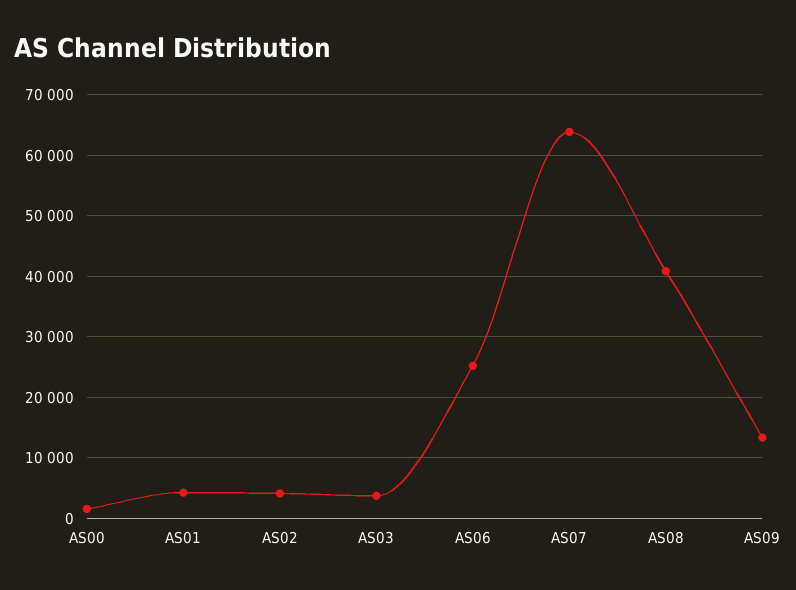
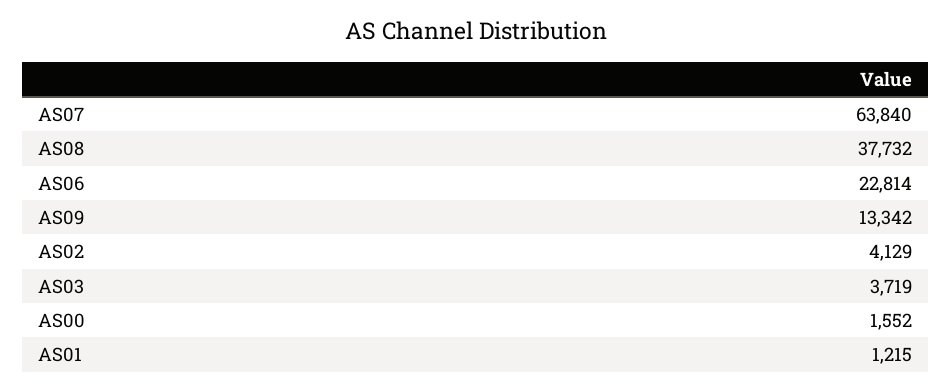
  {
    "AS00": 1552,
-   "AS01": 4000,
+   "AS01": 1215,
    "AS02": 4129,
    "AS03": 3719,
-   "AS06": 25000,
+   "AS06": 22814,
    "AS07": 63840,
-   "AS08": 41000,
+   "AS08": 37732,
    "AS09": 13342
  }

